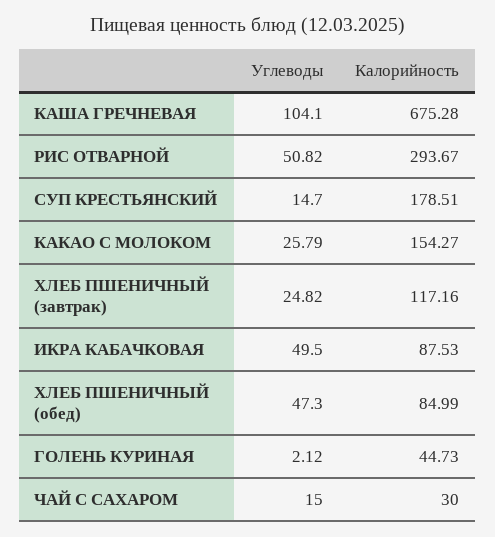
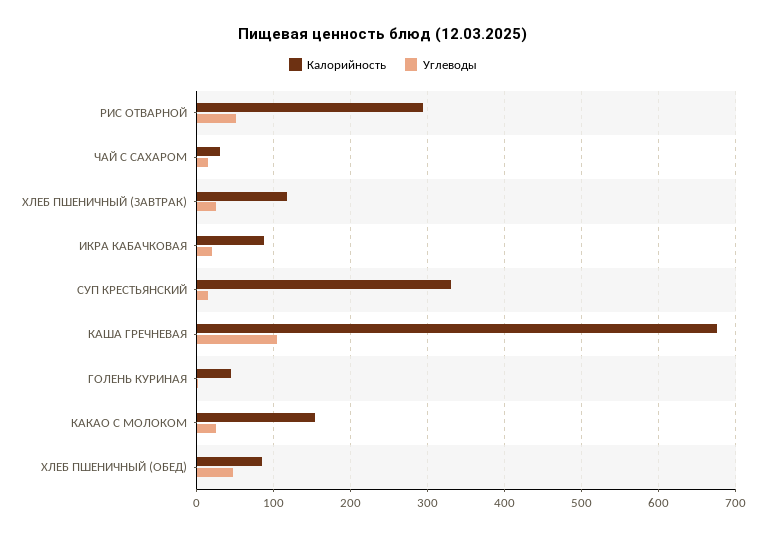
  {
    "Углеводы": {
      "КАША ГРЕЧНЕВАЯ": 104.1,
      "РИС ОТВАРНОЙ": 50.82,
      "СУП КРЕСТЬЯНСКИЙ": 14.7,
      "КАКАО С МОЛОКОМ": 25.79,
      "ХЛЕБ ПШЕНИЧНЫЙ (завтрак)": 24.82,
-     "ИКРА КАБАЧКОВАЯ": 49.5,
+     "ИКРА КАБАЧКОВАЯ": 20,
      "ХЛЕБ ПШЕНИЧНЫЙ (обед)": 47.3,
      "ГОЛЕНЬ КУРИНАЯ": 2.12,
      "ЧАЙ С САХАРОМ": 15
    },
    "Калорийность": {
      "КАША ГРЕЧНЕВАЯ": 675.28,
      "РИС ОТВАРНОЙ": 293.67,
-     "СУП КРЕСТЬЯНСКИЙ": 178.51,
+     "СУП КРЕСТЬЯНСКИЙ": 330,
      "КАКАО С МОЛОКОМ": 154.27,
      "ХЛЕБ ПШЕНИЧНЫЙ (завтрак)": 117.16,
      "ИКРА КАБАЧКОВАЯ": 87.53,
      "ХЛЕБ ПШЕНИЧНЫЙ (обед)": 84.99,
      "ГОЛЕНЬ КУРИНАЯ": 44.73,
      "ЧАЙ С САХАРОМ": 30
    }
  }

